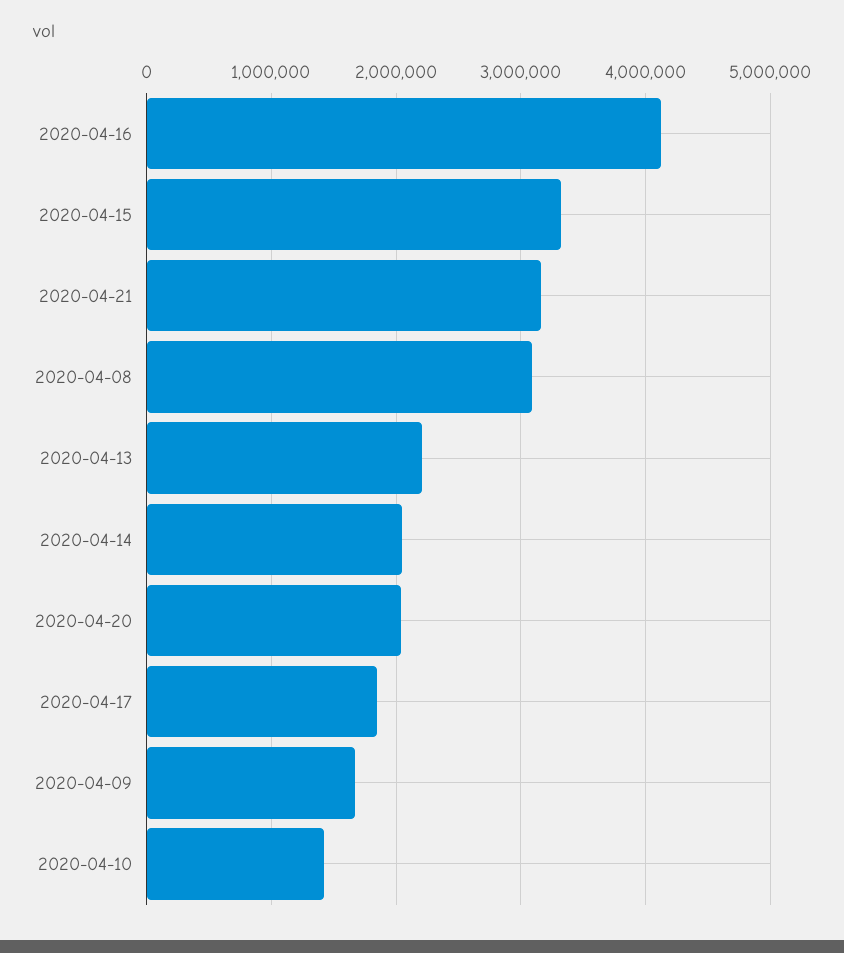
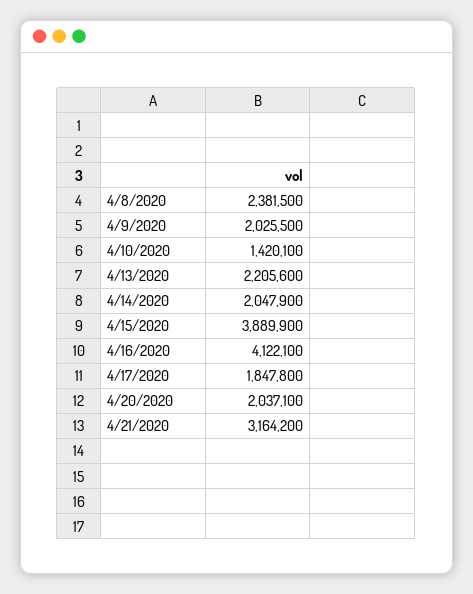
  {
    "2020-04-16": 4122100,
-   "2020-04-15": 3300000,
+   "2020-04-15": 3889900,
    "2020-04-21": 3164200,
-   "2020-04-08": 3100000,
+   "2020-04-08": 2381500,
    "2020-04-13": 2205600,
    "2020-04-14": 2047900,
    "2020-04-20": 2037100,
    "2020-04-17": 1847800,
-   "2020-04-09": 1700000,
+   "2020-04-09": 2025500,
    "2020-04-10": 1420100
  }

